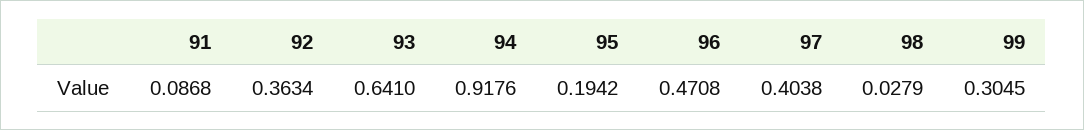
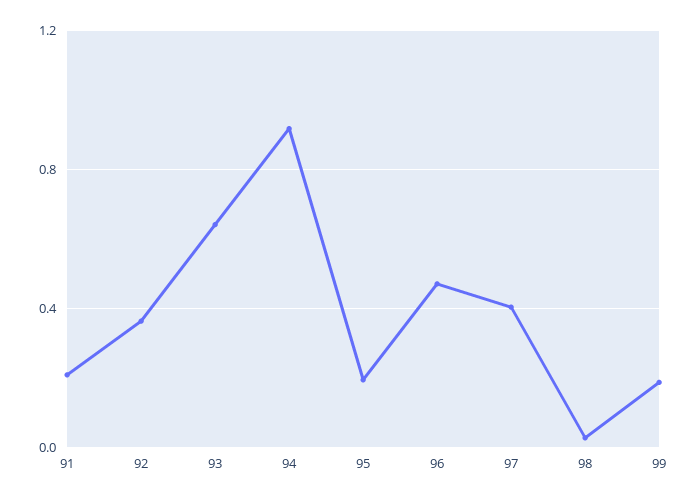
  {
-   "91": 0.0868,
+   "91": 0.2,
    "92": 0.3634,
    "93": 0.641,
    "94": 0.9176,
    "95": 0.1942,
    "96": 0.4708,
    "97": 0.4038,
    "98": 0.0279,
-   "99": 0.3045
+   "99": 0.2
  }

